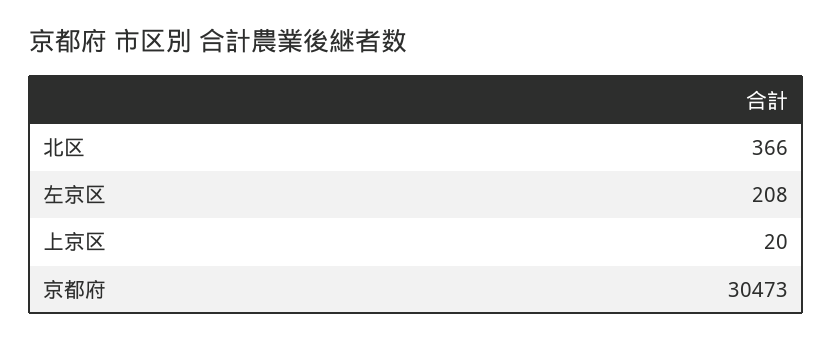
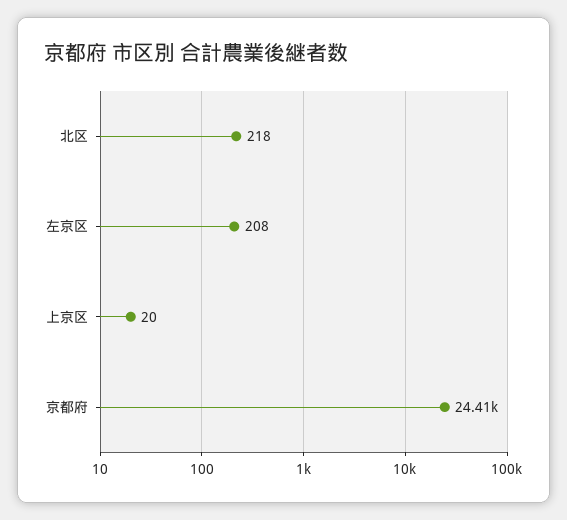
  {
-   "北区": 366,
+   "北区": 218,
    "左京区": 208,
    "上京区": 20,
-   "京都府": 30473
+   "京都府": 24410
  }

